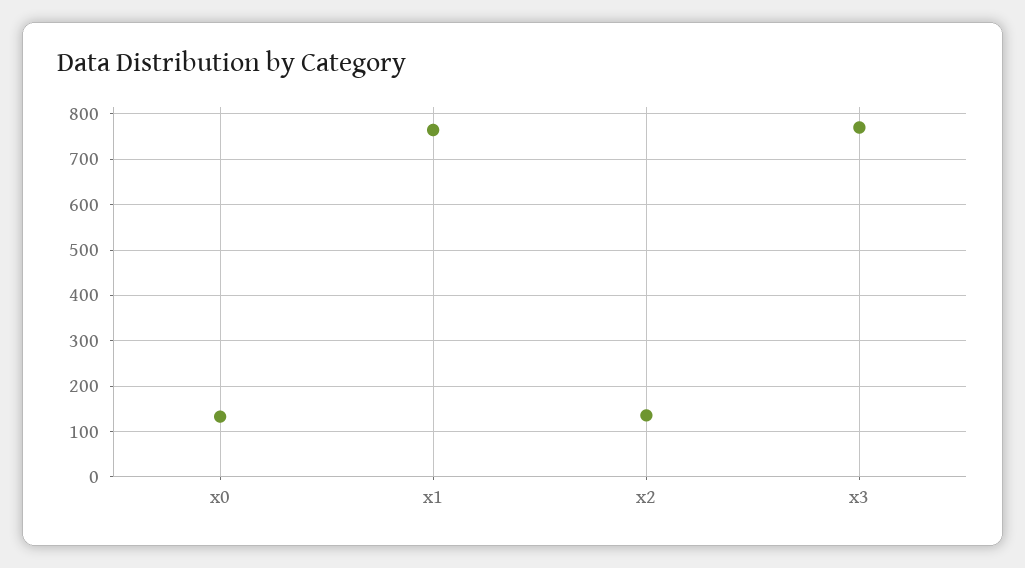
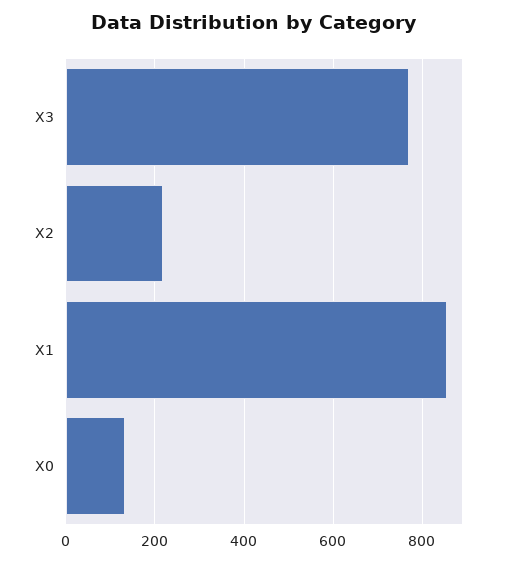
  {
    "x0": 140,
-   "x1": 760,
+   "x1": 860,
-   "x2": 140,
+   "x2": 220,
    "x3": 780
  }

